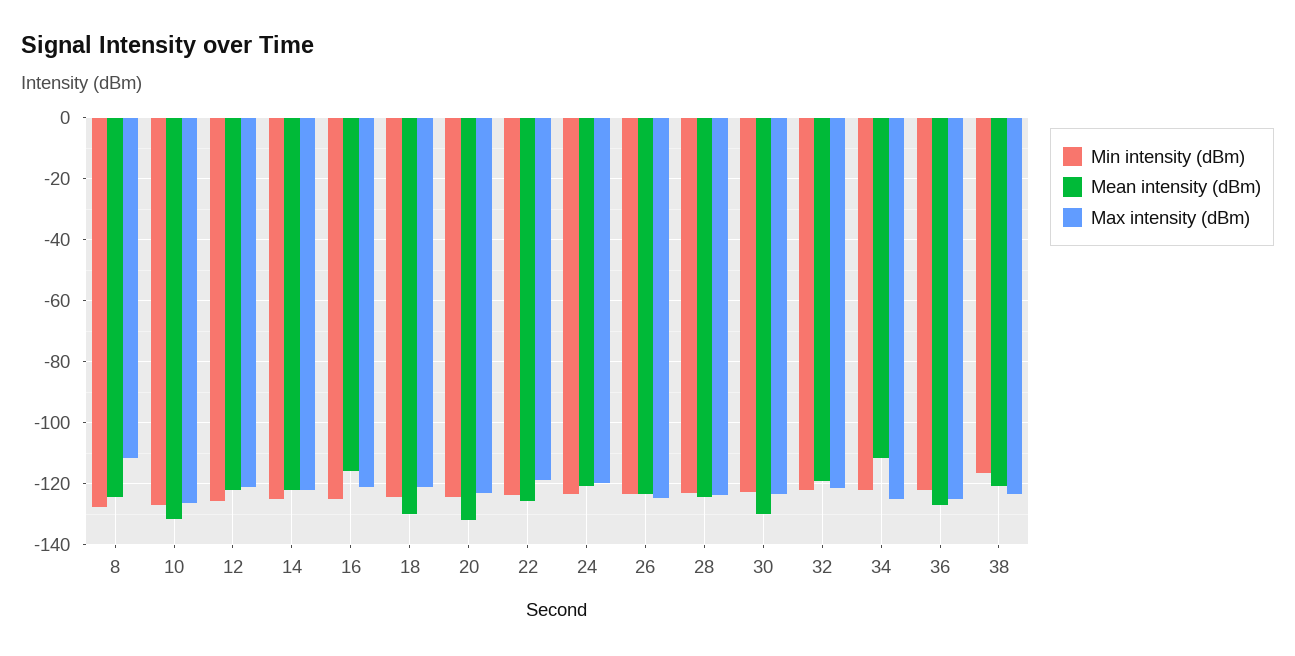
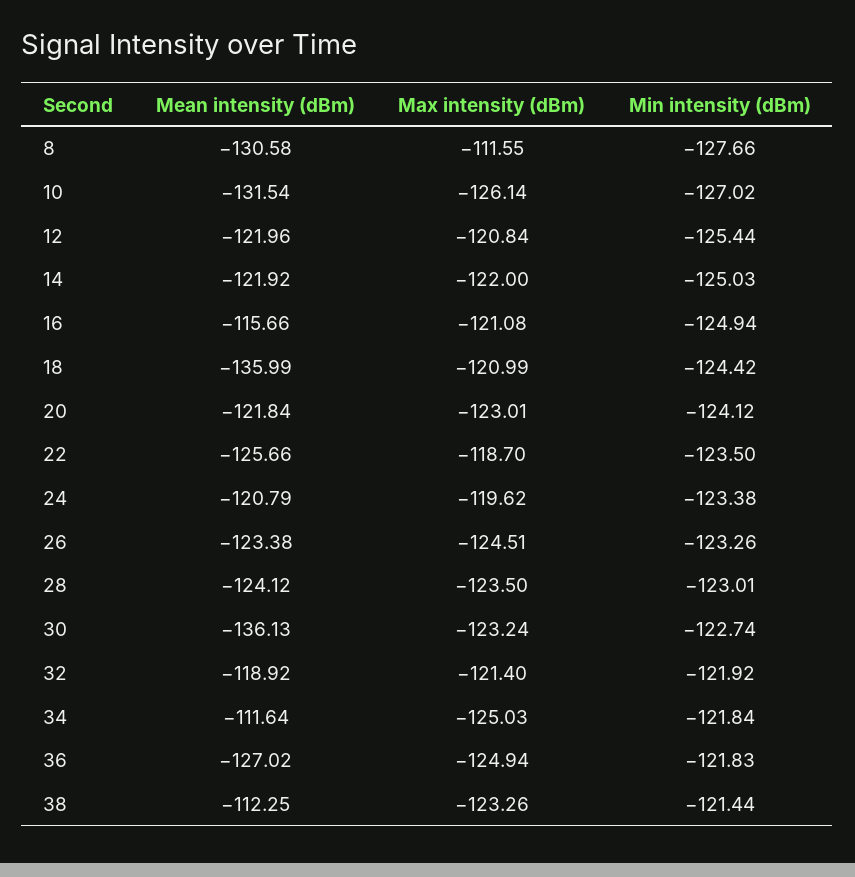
  {
    "Min intensity (dBm)": {
      "8": -127.66,
      "10": -127.02,
      "12": -125.44,
      "14": -125.03,
      "16": -124.94,
      "18": -124.42,
      "20": -124.12,
      "22": -123.5,
      "24": -123.38,
      "26": -123.26,
      "28": -123.01,
      "30": -122.74,
      "32": -121.92,
      "34": -121.84,
      "36": -121.83,
-     "38": -116
+     "38": -121.44
    },
    "Mean intensity (dBm)": {
-     "8": -124,
+     "8": -130.58,
      "10": -131.54,
      "12": -121.96,
      "14": -121.92,
      "16": -115.66,
-     "18": -130,
+     "18": -135.99,
-     "20": -132,
+     "20": -121.84,
      "22": -125.66,
      "24": -120.79,
      "26": -123.38,
      "28": -124.12,
-     "30": -130,
+     "30": -136.13,
      "32": -118.92,
      "34": -111.64,
      "36": -127.02,
-     "38": -120
+     "38": -112.25
    },
    "Max intensity (dBm)": {
      "8": -111.55,
      "10": -126.14,
      "12": -120.84,
      "14": -122,
      "16": -121.08,
      "18": -120.99,
      "20": -123.01,
      "22": -118.7,
      "24": -119.62,
      "26": -124.51,
      "28": -123.5,
      "30": -123.24,
      "32": -121.4,
      "34": -125.03,
      "36": -124.94,
      "38": -123.26
    }
  }

